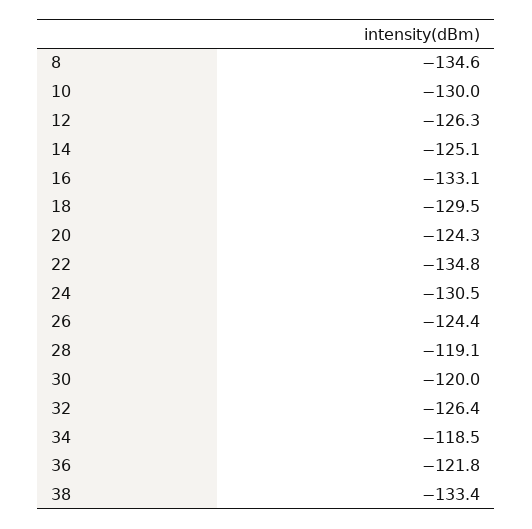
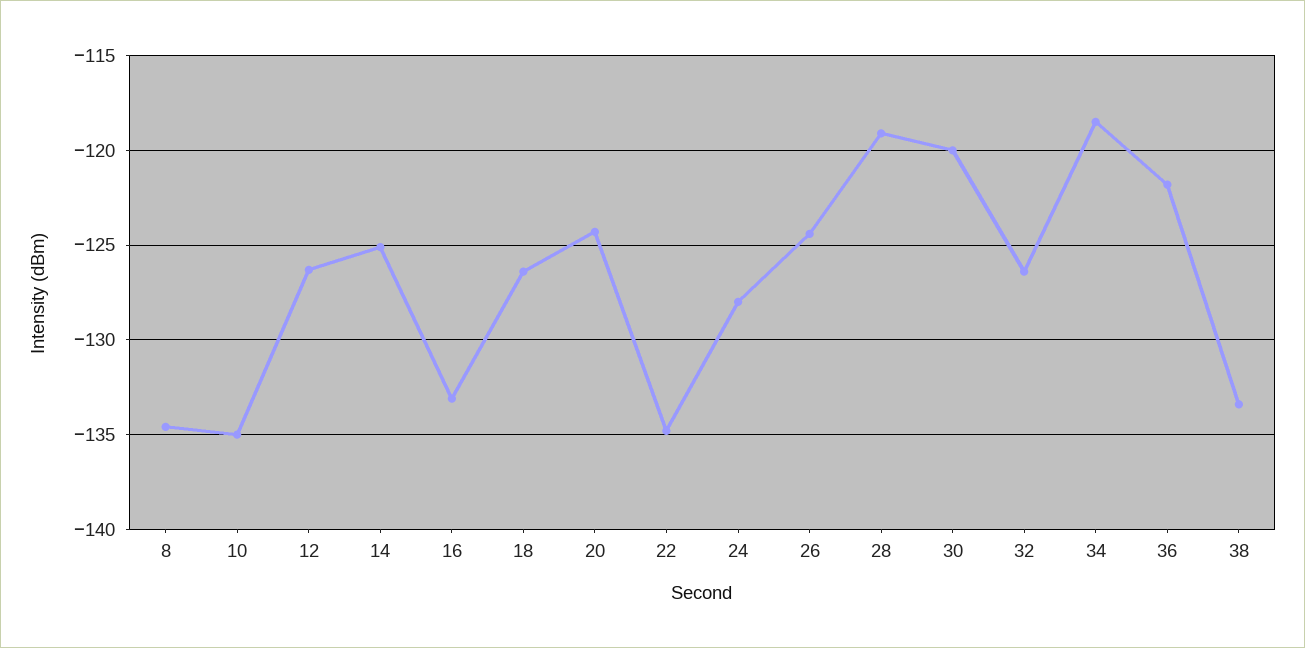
  {
    "8": -134.6,
-   "10": -130,
+   "10": -135,
    "12": -126.3,
    "14": -125.1,
    "16": -133.1,
-   "18": -129.5,
+   "18": -126.5,
    "20": -124.3,
    "22": -134.8,
-   "24": -130.5,
+   "24": -128,
    "26": -124.4,
    "28": -119.1,
    "30": -120,
    "32": -126.4,
    "34": -118.5,
    "36": -121.8,
    "38": -133.4
  }

